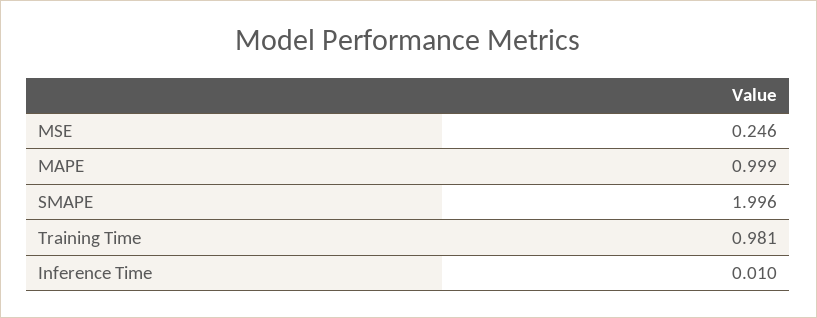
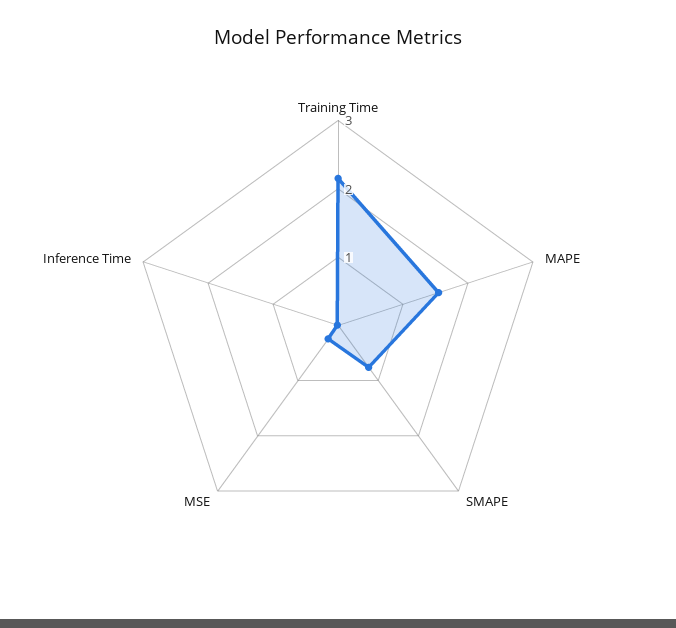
  {
    "MSE": 0.246,
-   "MAPE": 0.999,
+   "MAPE": 1.6,
-   "SMAPE": 1.996,
+   "SMAPE": 0.8,
-   "Training Time": 0.981,
+   "Training Time": 2.2,
    "Inference Time": 0.01
  }

